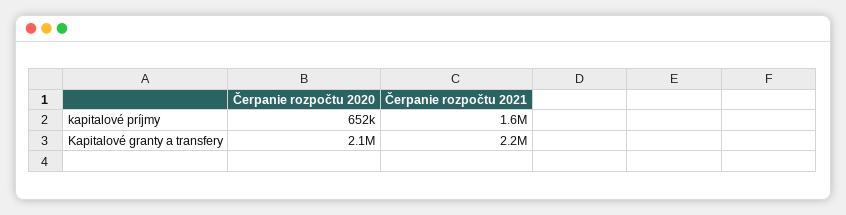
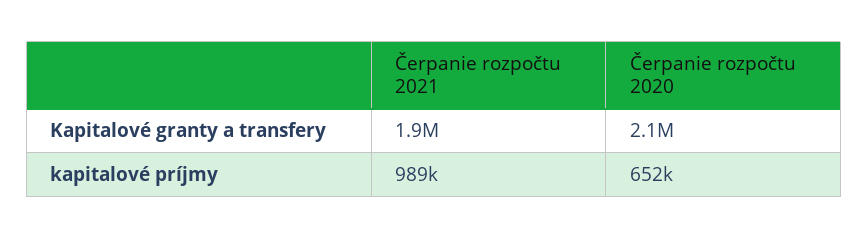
  {
    "Čerpanie rozpočtu 2020": {
      "kapitalové príjmy": 652000,
      "Kapitalové granty a transfery": 2100000
    },
    "Čerpanie rozpočtu 2021": {
-     "kapitalové príjmy": 1600000,
+     "kapitalové príjmy": 989000,
-     "Kapitalové granty a transfery": 2200000
+     "Kapitalové granty a transfery": 1900000
    }
  }

